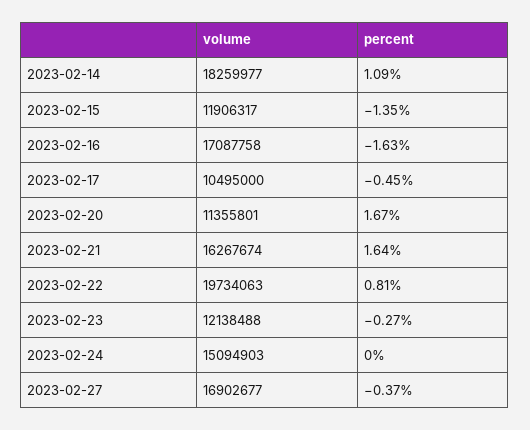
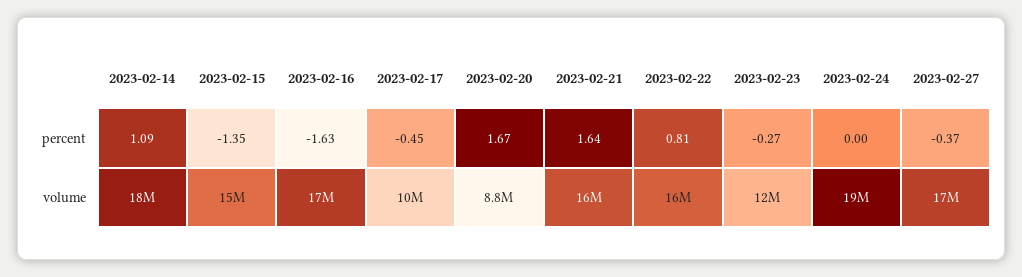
  {
    "volume": {
      "2023-02-14": 18259977,
-     "2023-02-15": 11906317,
+     "2023-02-15": 15000000,
      "2023-02-16": 17087758,
      "2023-02-17": 10495000,
-     "2023-02-20": 11355801,
+     "2023-02-20": 8800000,
      "2023-02-21": 16267674,
-     "2023-02-22": 19734063,
+     "2023-02-22": 16000000,
      "2023-02-23": 12138488,
-     "2023-02-24": 15094903,
+     "2023-02-24": 19000000,
      "2023-02-27": 16902677
    },
    "percent": {
      "2023-02-14": 1.09,
      "2023-02-15": -1.35,
      "2023-02-16": -1.63,
      "2023-02-17": -0.45,
      "2023-02-20": 1.67,
      "2023-02-21": 1.64,
      "2023-02-22": 0.81,
      "2023-02-23": -0.27,
      "2023-02-24": 0,
      "2023-02-27": -0.37
    }
  }

